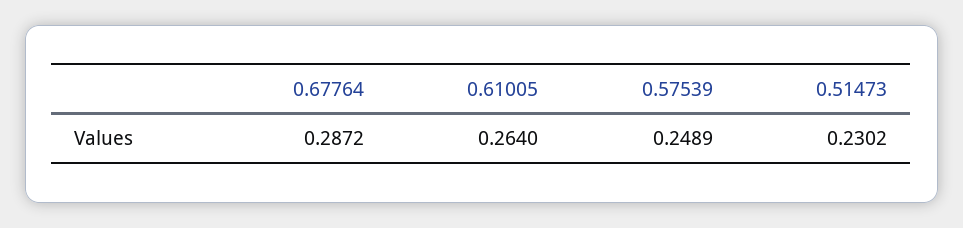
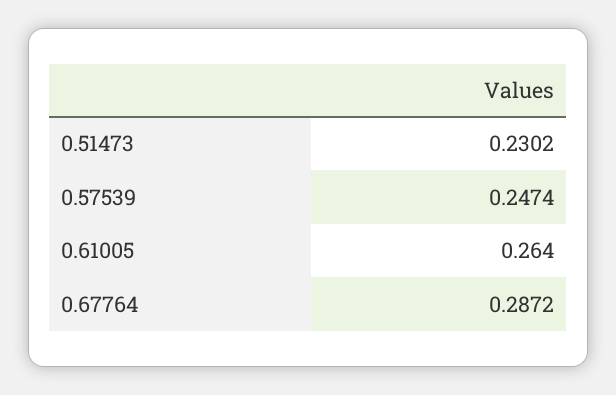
  {
    "0.67764": 0.2872,
    "0.61005": 0.264,
-   "0.57539": 0.2489,
+   "0.57539": 0.2474,
    "0.51473": 0.2302
  }

